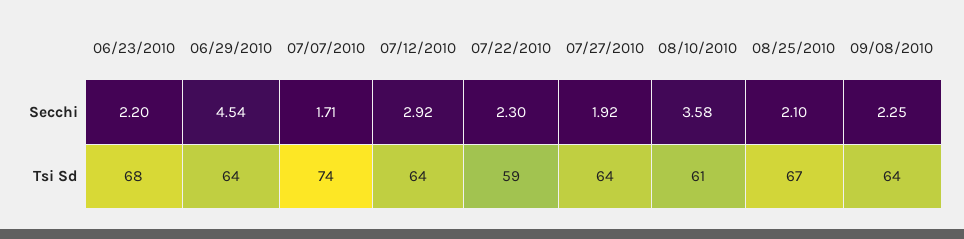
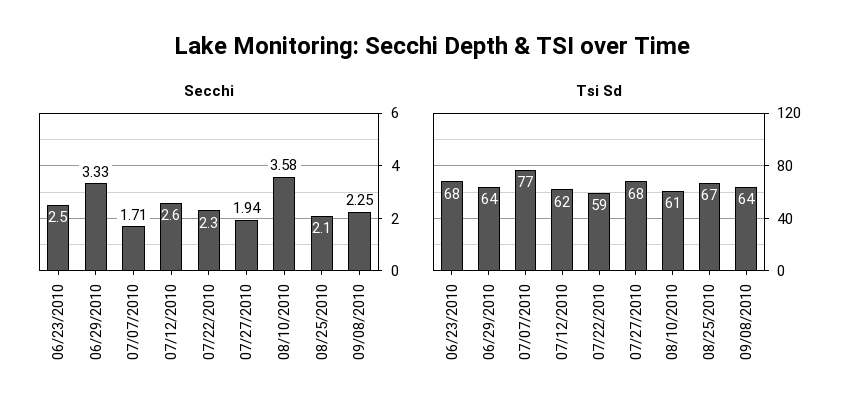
  {
    "Secchi": {
-     "06/23/2010": 2.2,
+     "06/23/2010": 2.5,
-     "06/29/2010": 4.54,
+     "06/29/2010": 3.33,
      "07/07/2010": 1.71,
-     "07/12/2010": 2.92,
+     "07/12/2010": 2.6,
      "07/22/2010": 2.3,
-     "07/27/2010": 1.92,
+     "07/27/2010": 1.94,
      "08/10/2010": 3.58,
      "08/25/2010": 2.1,
      "09/08/2010": 2.25
    },
    "Tsi Sd": {
      "06/23/2010": 68,
      "06/29/2010": 64,
-     "07/07/2010": 74,
+     "07/07/2010": 77,
-     "07/12/2010": 64,
+     "07/12/2010": 62,
      "07/22/2010": 59,
-     "07/27/2010": 64,
+     "07/27/2010": 68,
      "08/10/2010": 61,
      "08/25/2010": 67,
      "09/08/2010": 64
    }
  }

